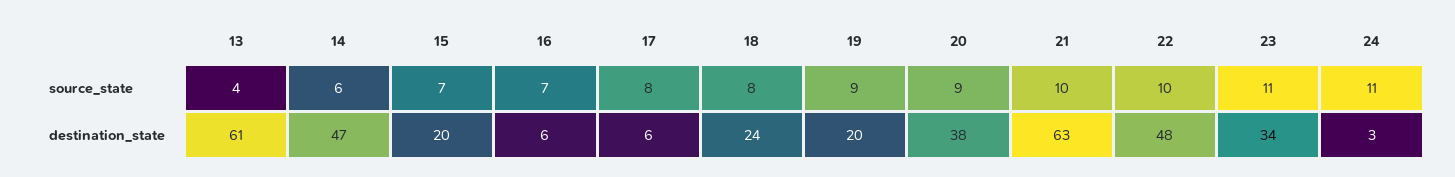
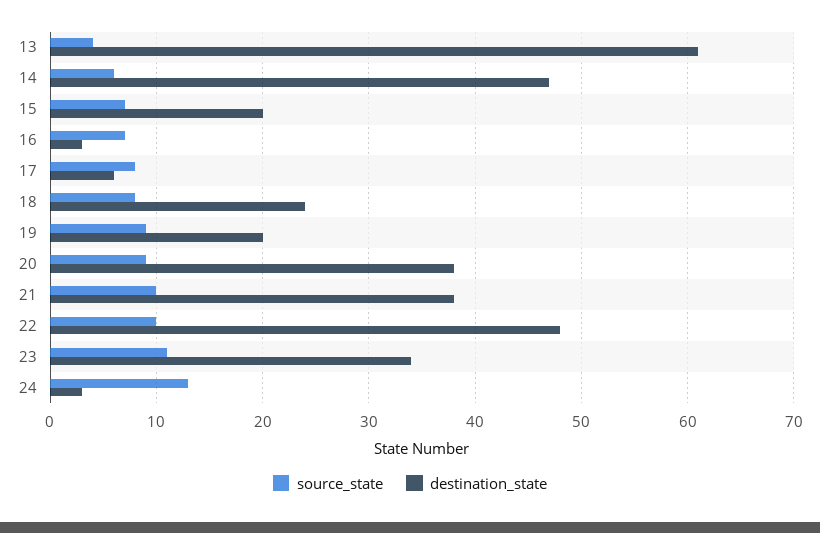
  {
    "source_state": {
      "13": 4,
      "14": 6,
      "15": 7,
      "16": 7,
      "17": 8,
      "18": 8,
      "19": 9,
      "20": 9,
      "21": 10,
      "22": 10,
      "23": 11,
-     "24": 11
+     "24": 13
    },
    "destination_state": {
      "13": 61,
      "14": 47,
      "15": 20,
-     "16": 6,
+     "16": 3,
      "17": 6,
      "18": 24,
      "19": 20,
      "20": 38,
-     "21": 63,
+     "21": 38,
      "22": 48,
      "23": 34,
      "24": 3
    }
  }

